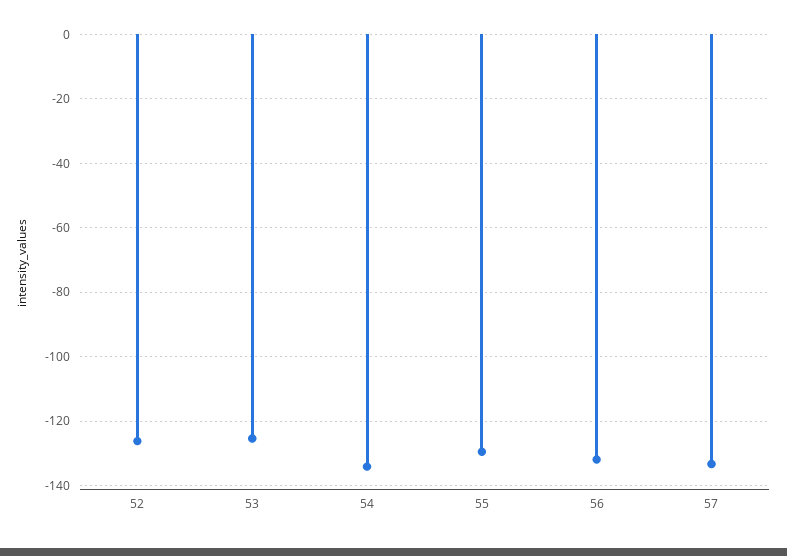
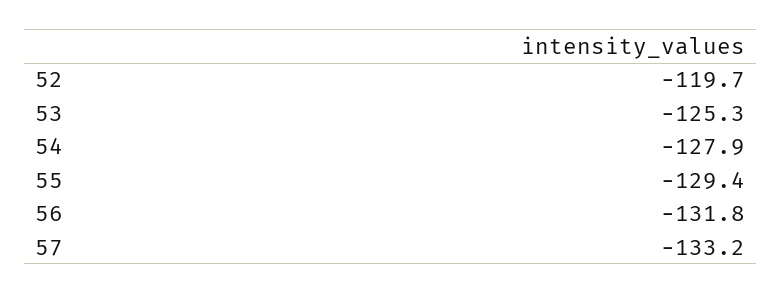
  {
-   "52": -126,
+   "52": -119.7,
    "53": -125.3,
-   "54": -134,
+   "54": -127.9,
    "55": -129.4,
    "56": -131.8,
    "57": -133.2
  }

